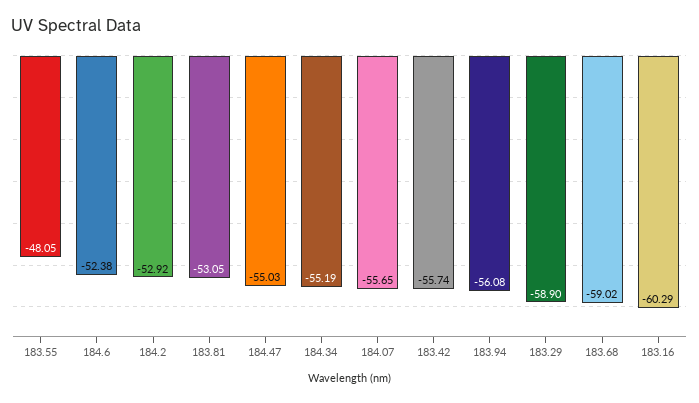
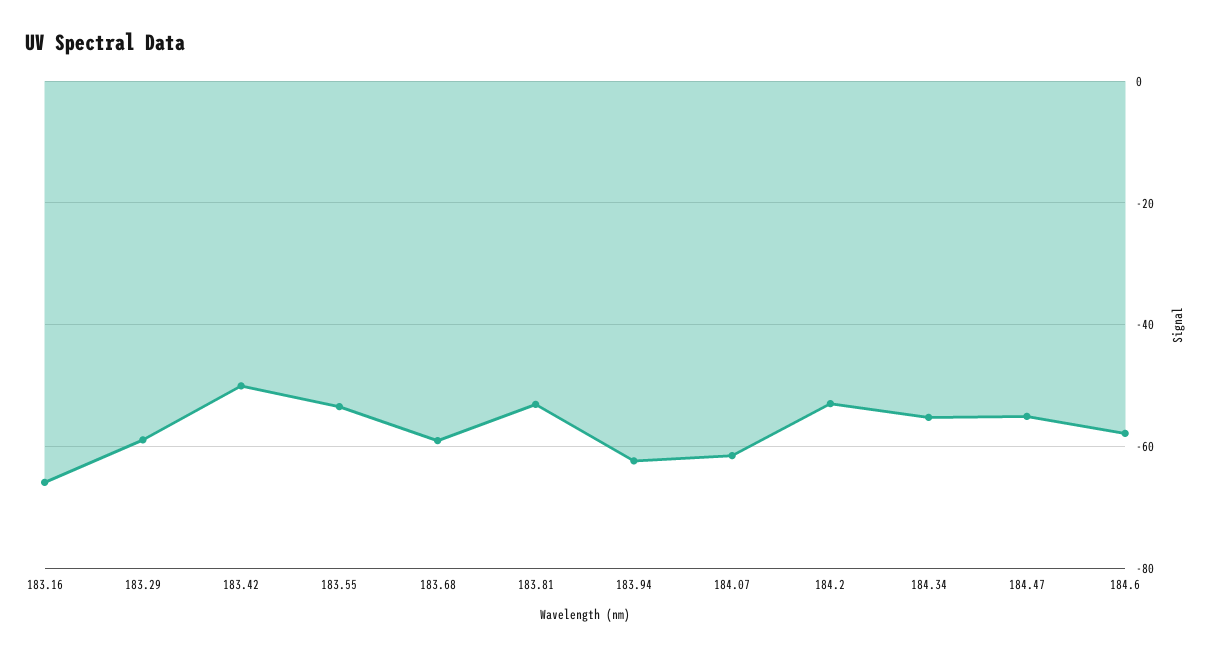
  {
-   "183.55": -48.05,
+   "183.55": -54,
-   "184.6": -52.38,
+   "184.6": -58,
    "184.2": -52.92,
    "183.81": -53.05,
    "184.47": -55.03,
    "184.34": -55.19,
-   "184.07": -55.65,
+   "184.07": -62,
-   "183.42": -55.74,
+   "183.42": -50,
-   "183.94": -56.08,
+   "183.94": -62,
    "183.29": -58.9,
    "183.68": -59.02,
-   "183.16": -60.29
+   "183.16": -66
  }

